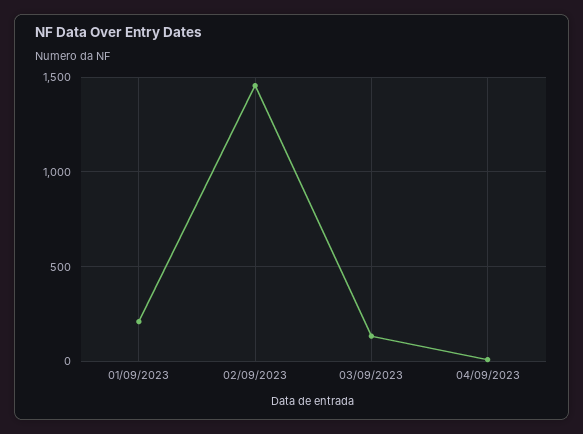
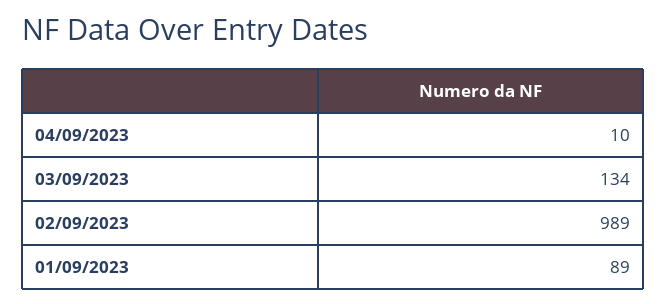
  {
-   "01/09/2023": 200,
+   "01/09/2023": 89,
-   "02/09/2023": 1450,
+   "02/09/2023": 989,
    "03/09/2023": 134,
    "04/09/2023": 10
  }

